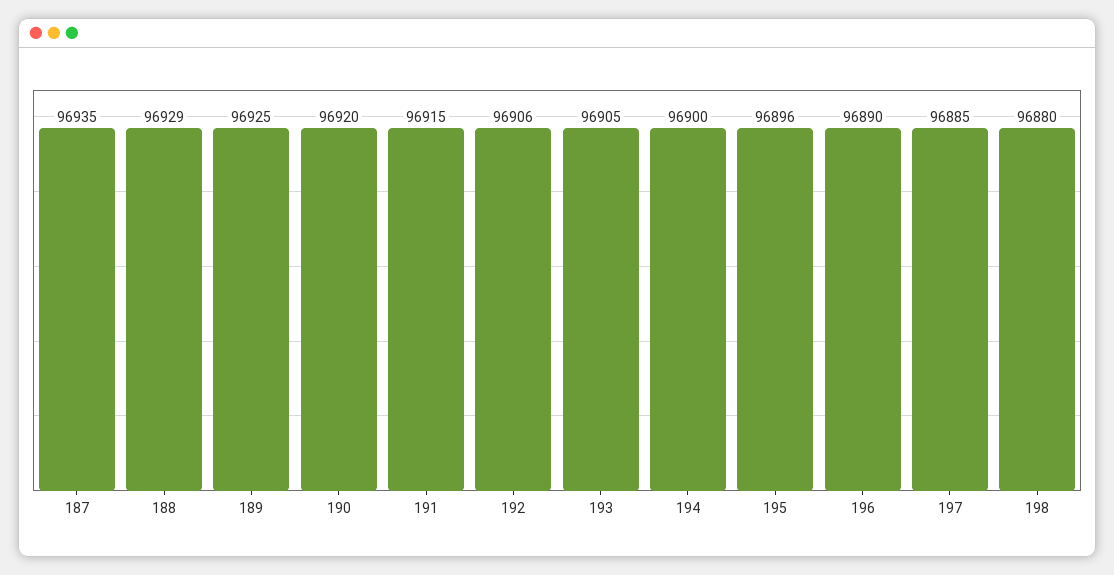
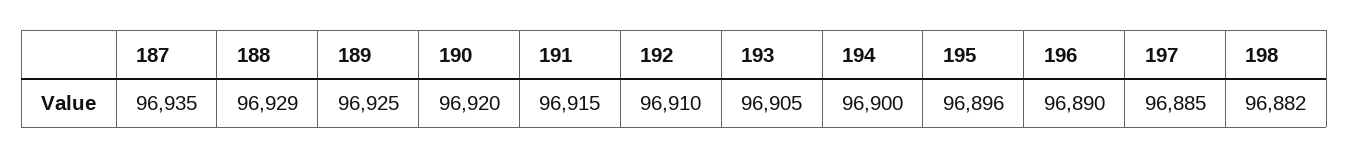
  {
    "187": 96935,
    "188": 96929,
    "189": 96925,
    "190": 96920,
    "191": 96915,
-   "192": 96906,
+   "192": 96910,
    "193": 96905,
    "194": 96900,
    "195": 96896,
    "196": 96890,
    "197": 96885,
-   "198": 96880
+   "198": 96882
  }

